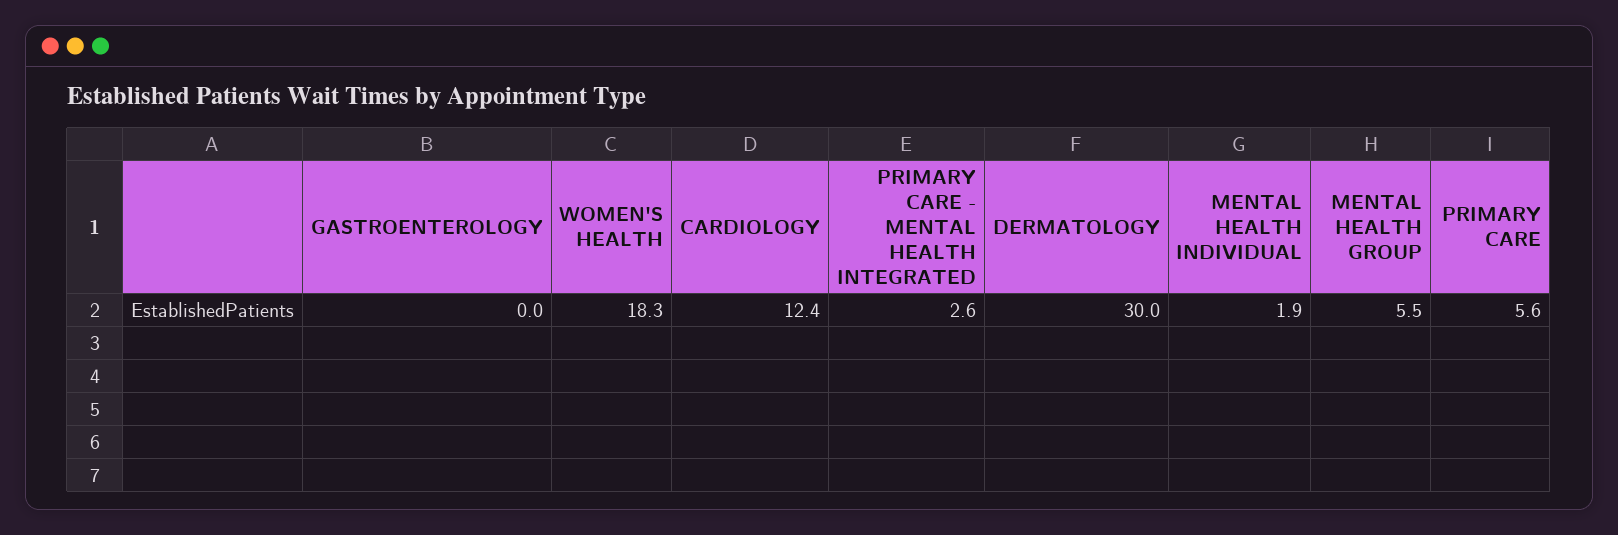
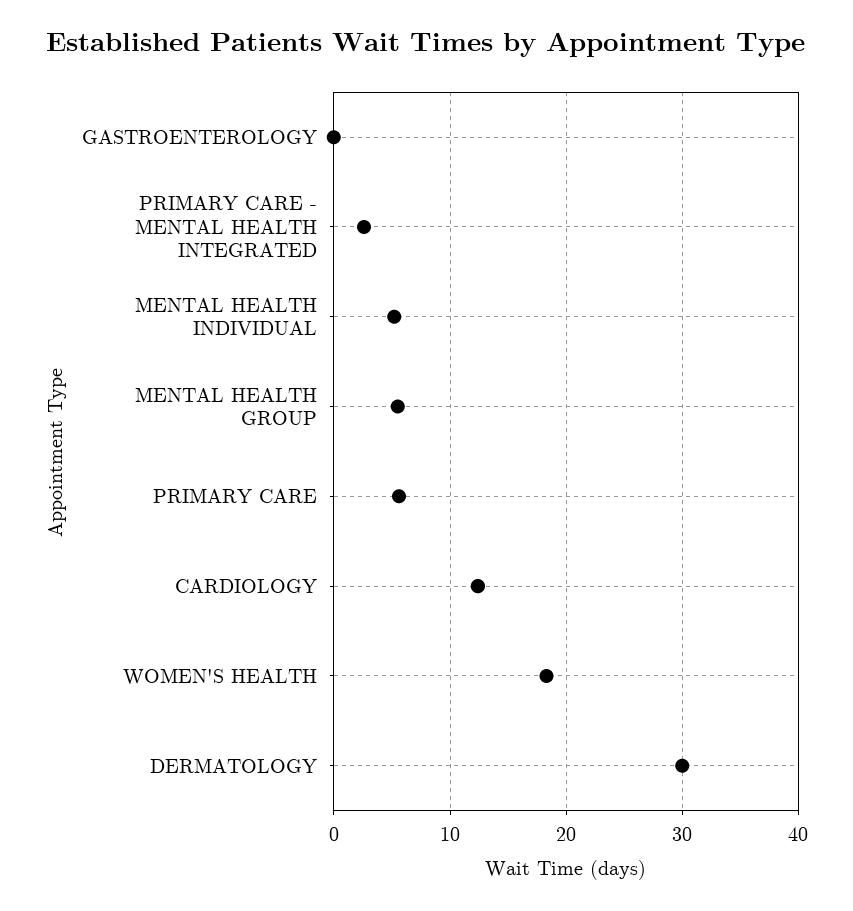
  {
    "GASTROENTEROLOGY": 0,
    "WOMEN'S HEALTH": 18.3,
    "CARDIOLOGY": 12.4,
    "PRIMARY CARE - MENTAL HEALTH INTEGRATED": 2.6,
    "DERMATOLOGY": 30,
-   "MENTAL HEALTH INDIVIDUAL": 1.9,
+   "MENTAL HEALTH INDIVIDUAL": 5,
    "MENTAL HEALTH GROUP": 5.5,
    "PRIMARY CARE": 5.6
  }

